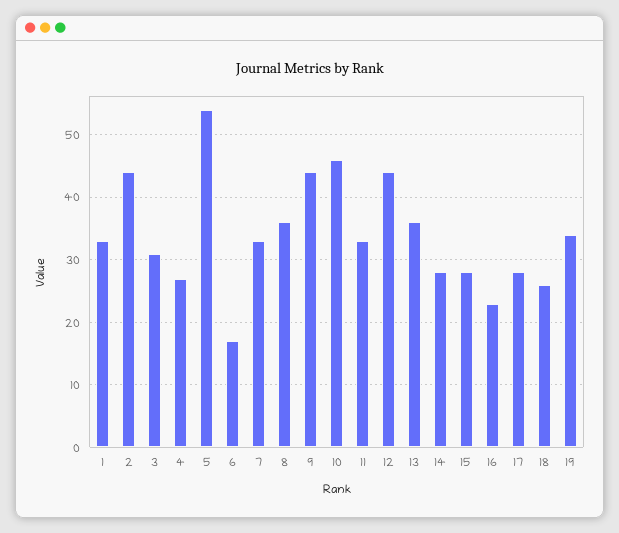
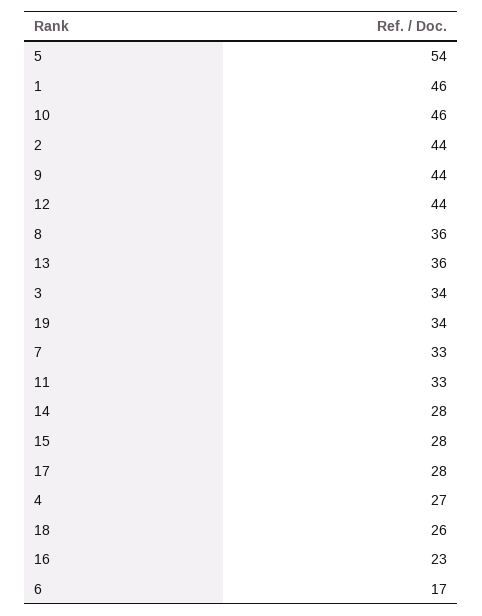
  {
-   "1": 33,
+   "1": 46,
    "2": 44,
-   "3": 31,
+   "3": 34,
    "4": 27,
    "5": 54,
    "6": 17,
    "7": 33,
    "8": 36,
    "9": 44,
    "10": 46,
    "11": 33,
    "12": 44,
    "13": 36,
    "14": 28,
    "15": 28,
    "16": 23,
    "17": 28,
    "18": 26,
    "19": 34
  }

